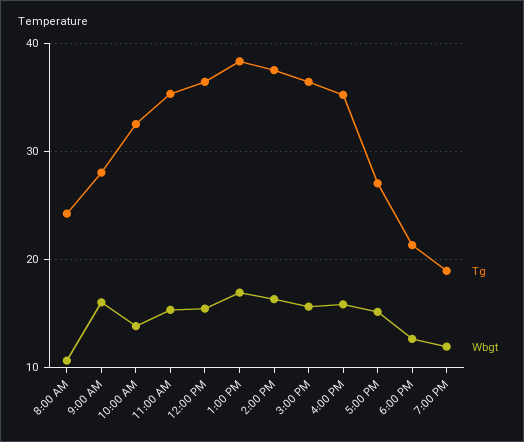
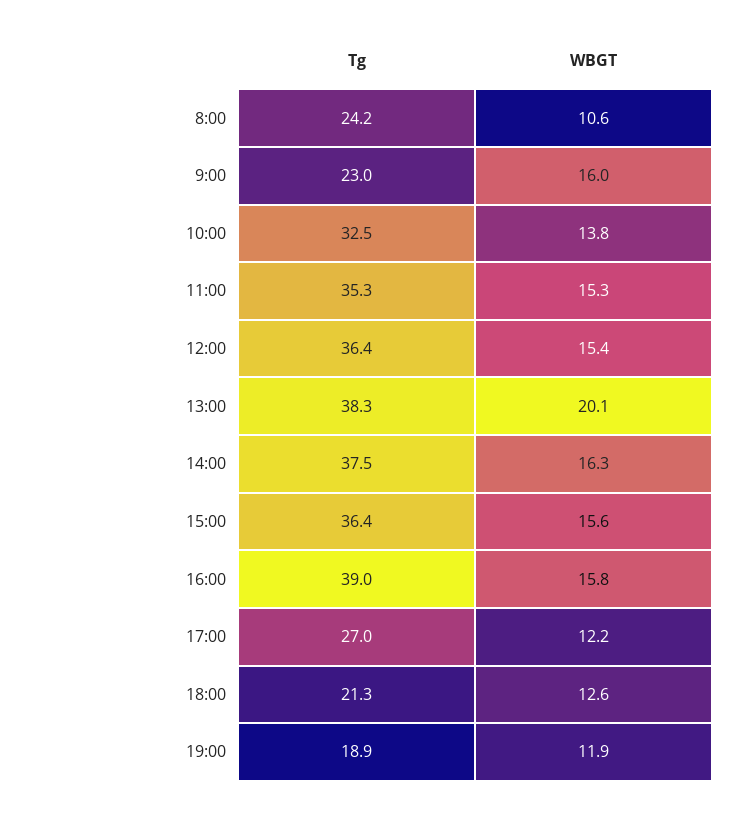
  {
    "Tg": {
      "8:00 AM": 24.2,
-     "9:00 AM": 28,
+     "9:00 AM": 23,
      "10:00 AM": 32.5,
      "11:00 AM": 35.3,
      "12:00 PM": 36.4,
      "1:00 PM": 38.3,
      "2:00 PM": 37.5,
      "3:00 PM": 36.4,
-     "4:00 PM": 35,
+     "4:00 PM": 39,
      "5:00 PM": 27,
      "6:00 PM": 21.3,
      "7:00 PM": 18.9
    },
    "Wbgt": {
      "8:00 AM": 10.6,
      "9:00 AM": 16,
      "10:00 AM": 13.8,
      "11:00 AM": 15.3,
      "12:00 PM": 15.4,
-     "1:00 PM": 17,
+     "1:00 PM": 20.1,
      "2:00 PM": 16.3,
      "3:00 PM": 15.6,
      "4:00 PM": 15.8,
-     "5:00 PM": 15,
+     "5:00 PM": 12.2,
      "6:00 PM": 12.6,
      "7:00 PM": 11.9
    }
  }

